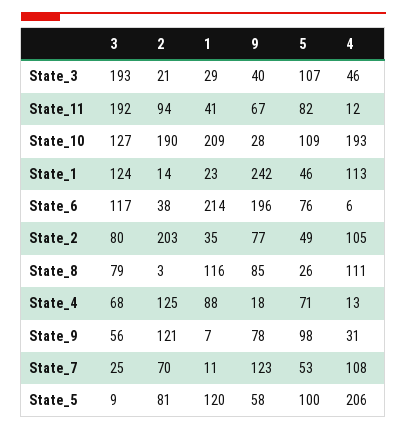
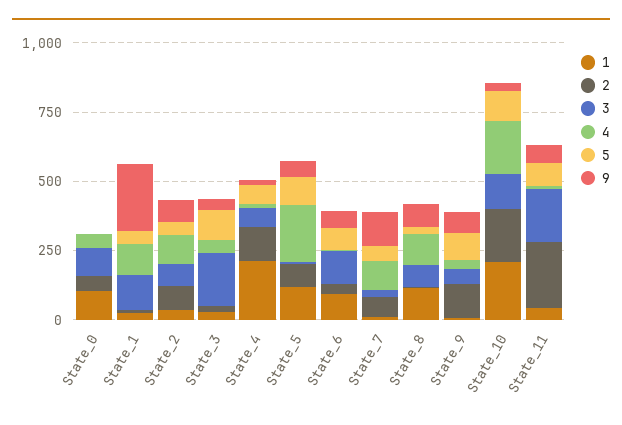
  {
    "3": {
      "State_3": 193,
      "State_11": 192,
      "State_10": 127,
      "State_1": 124,
      "State_6": 117,
      "State_2": 80,
      "State_8": 79,
      "State_4": 68,
      "State_9": 56,
      "State_7": 25,
-     "State_5": 9
+     "State_5": 9,
+     "State_0": 100
    },
    "2": {
      "State_3": 21,
-     "State_11": 94,
+     "State_11": 250,
      "State_10": 190,
      "State_1": 14,
      "State_6": 38,
-     "State_2": 203,
+     "State_2": 100,
      "State_8": 3,
      "State_4": 125,
      "State_9": 121,
      "State_7": 70,
-     "State_5": 81
+     "State_5": 81,
+     "State_0": 50
    },
    "1": {
      "State_3": 29,
      "State_11": 41,
      "State_10": 209,
      "State_1": 23,
-     "State_6": 214,
+     "State_6": 100,
      "State_2": 35,
      "State_8": 116,
-     "State_4": 88,
+     "State_4": 200,
      "State_9": 7,
      "State_7": 11,
-     "State_5": 120
+     "State_5": 120,
+     "State_0": 100
    },
    "9": {
      "State_3": 40,
      "State_11": 67,
      "State_10": 28,
      "State_1": 242,
-     "State_6": 196,
+     "State_6": 50,
      "State_2": 77,
      "State_8": 85,
      "State_4": 18,
      "State_9": 78,
      "State_7": 123,
-     "State_5": 58
+     "State_5": 58,
+     "State_0": 0
    },
    "5": {
      "State_3": 107,
      "State_11": 82,
      "State_10": 109,
      "State_1": 46,
      "State_6": 76,
      "State_2": 49,
      "State_8": 26,
      "State_4": 71,
      "State_9": 98,
      "State_7": 53,
-     "State_5": 100
+     "State_5": 100,
+     "State_0": 0
    },
    "4": {
      "State_3": 46,
      "State_11": 12,
      "State_10": 193,
      "State_1": 113,
      "State_6": 6,
      "State_2": 105,
      "State_8": 111,
      "State_4": 13,
      "State_9": 31,
      "State_7": 108,
-     "State_5": 206
+     "State_5": 206,
+     "State_0": 50
    }
  }

